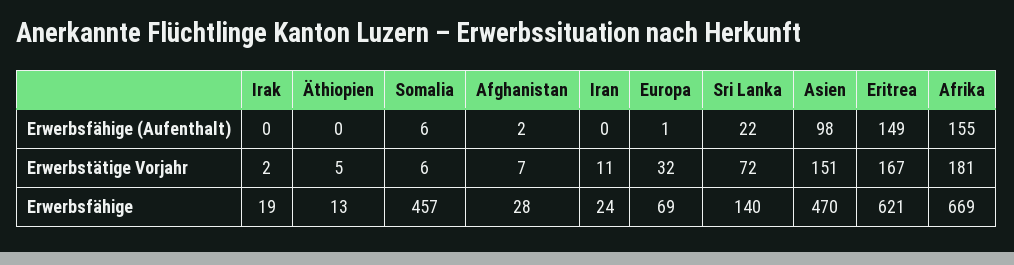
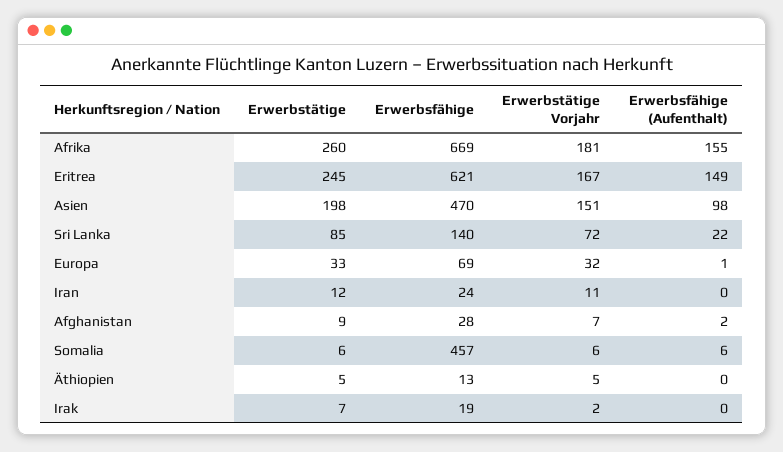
  {
    "Irak": {
      "Erwerbsfähige (Aufenthalt)": 0,
      "Erwerbstätige Vorjahr": 2,
-     "Erwerbsfähige": 19
+     "Erwerbsfähige": 19,
+     "Erwerbstätige": 7
    },
    "Äthiopien": {
      "Erwerbsfähige (Aufenthalt)": 0,
      "Erwerbstätige Vorjahr": 5,
-     "Erwerbsfähige": 13
+     "Erwerbsfähige": 13,
+     "Erwerbstätige": 5
    },
    "Somalia": {
      "Erwerbsfähige (Aufenthalt)": 6,
      "Erwerbstätige Vorjahr": 6,
-     "Erwerbsfähige": 457
+     "Erwerbsfähige": 457,
+     "Erwerbstätige": 6
    },
    "Afghanistan": {
      "Erwerbsfähige (Aufenthalt)": 2,
      "Erwerbstätige Vorjahr": 7,
-     "Erwerbsfähige": 28
+     "Erwerbsfähige": 28,
+     "Erwerbstätige": 9
    },
    "Iran": {
      "Erwerbsfähige (Aufenthalt)": 0,
      "Erwerbstätige Vorjahr": 11,
-     "Erwerbsfähige": 24
+     "Erwerbsfähige": 24,
+     "Erwerbstätige": 12
    },
    "Europa": {
      "Erwerbsfähige (Aufenthalt)": 1,
      "Erwerbstätige Vorjahr": 32,
-     "Erwerbsfähige": 69
+     "Erwerbsfähige": 69,
+     "Erwerbstätige": 33
    },
    "Sri Lanka": {
      "Erwerbsfähige (Aufenthalt)": 22,
      "Erwerbstätige Vorjahr": 72,
-     "Erwerbsfähige": 140
+     "Erwerbsfähige": 140,
+     "Erwerbstätige": 85
    },
    "Asien": {
      "Erwerbsfähige (Aufenthalt)": 98,
      "Erwerbstätige Vorjahr": 151,
-     "Erwerbsfähige": 470
+     "Erwerbsfähige": 470,
+     "Erwerbstätige": 198
    },
    "Eritrea": {
      "Erwerbsfähige (Aufenthalt)": 149,
      "Erwerbstätige Vorjahr": 167,
-     "Erwerbsfähige": 621
+     "Erwerbsfähige": 621,
+     "Erwerbstätige": 245
    },
    "Afrika": {
      "Erwerbsfähige (Aufenthalt)": 155,
      "Erwerbstätige Vorjahr": 181,
-     "Erwerbsfähige": 669
+     "Erwerbsfähige": 669,
+     "Erwerbstätige": 260
    }
  }

